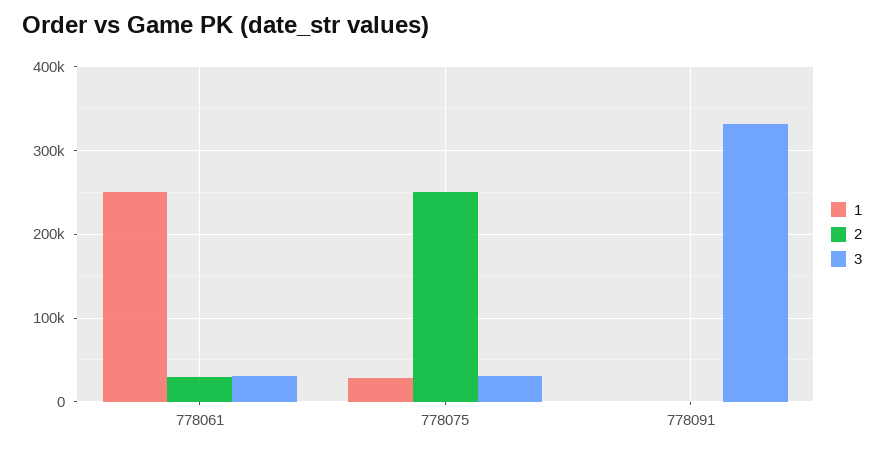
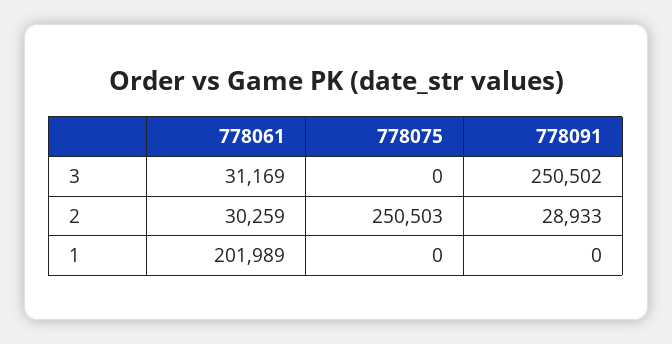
  {
    "1": {
-     "778061": 250000,
+     "778061": 201989,
-     "778075": 30000,
+     "778075": 0,
      "778091": 0
    },
    "2": {
      "778061": 30259,
      "778075": 250503,
-     "778091": 0
+     "778091": 28933
    },
    "3": {
      "778061": 31169,
-     "778075": 30000,
+     "778075": 0,
-     "778091": 330000
+     "778091": 250502
    }
  }

